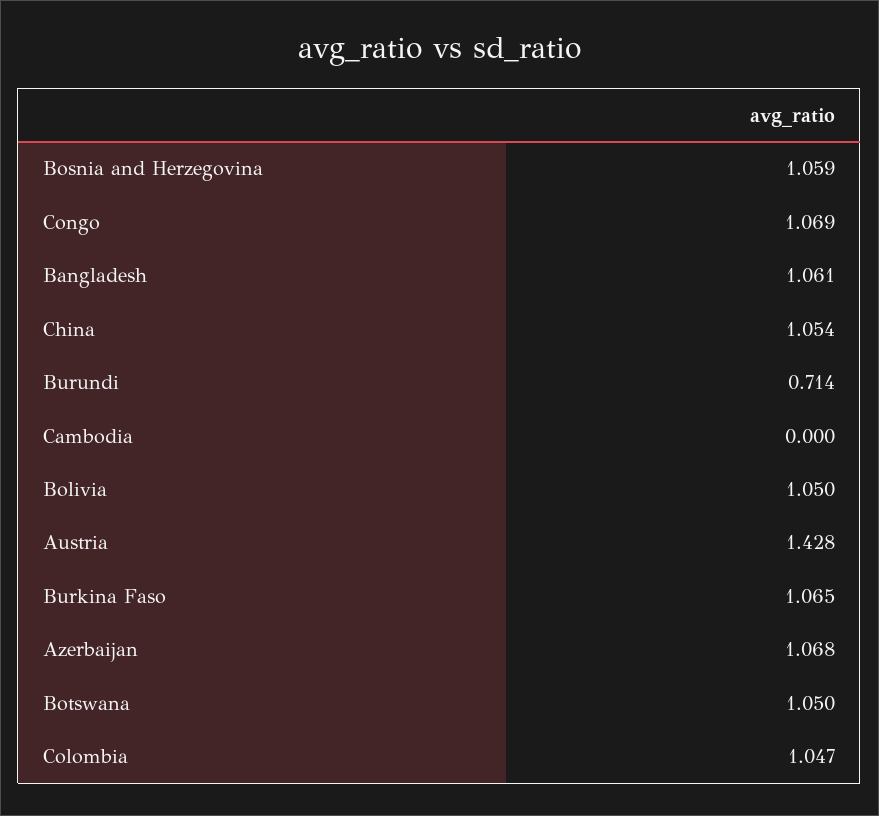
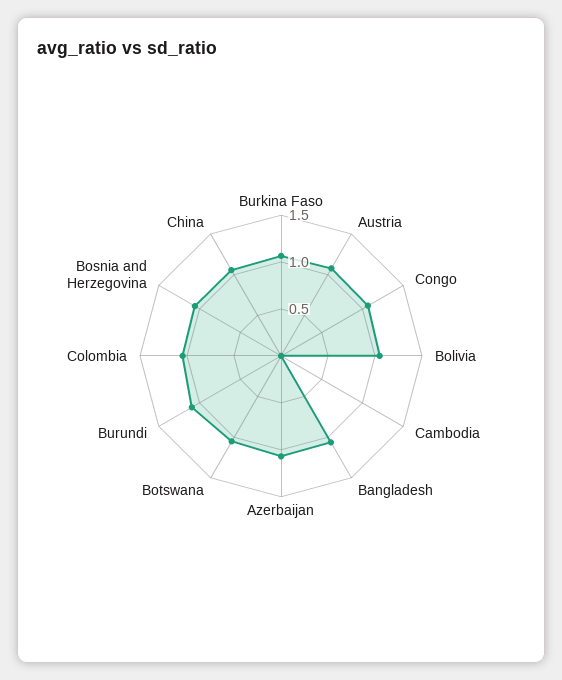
  {
    "Bosnia and Herzegovina": 1.059,
    "Congo": 1.069,
    "Bangladesh": 1.061,
    "China": 1.054,
-   "Burundi": 0.714,
+   "Burundi": 1.1,
    "Cambodia": 0,
    "Bolivia": 1.05,
-   "Austria": 1.428,
+   "Austria": 1.1,
    "Burkina Faso": 1.065,
    "Azerbaijan": 1.068,
    "Botswana": 1.05,
    "Colombia": 1.047
  }

